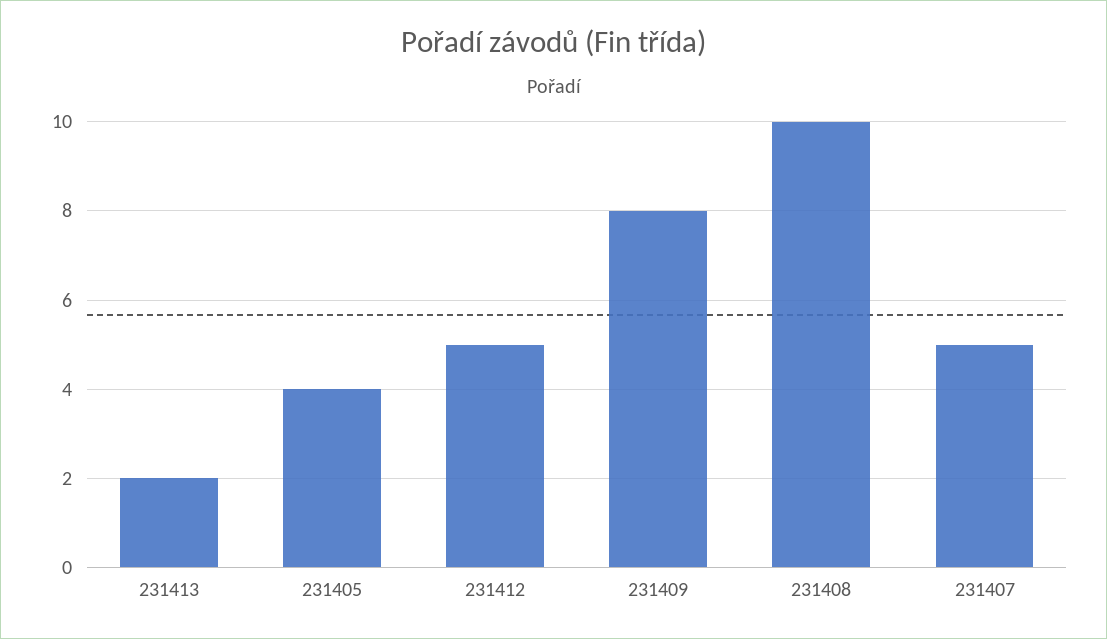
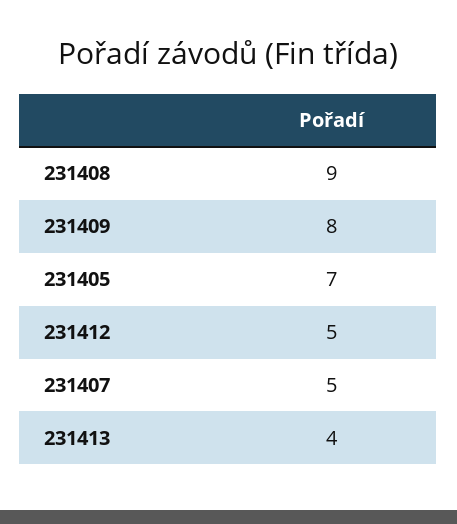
  {
-   "231413": 2,
+   "231413": 4,
-   "231405": 4,
+   "231405": 7,
    "231412": 5,
    "231409": 8,
-   "231408": 10,
+   "231408": 9,
    "231407": 5
  }

